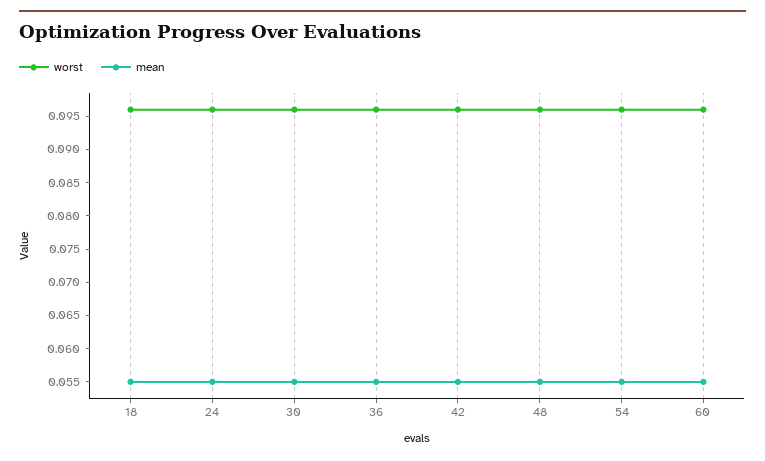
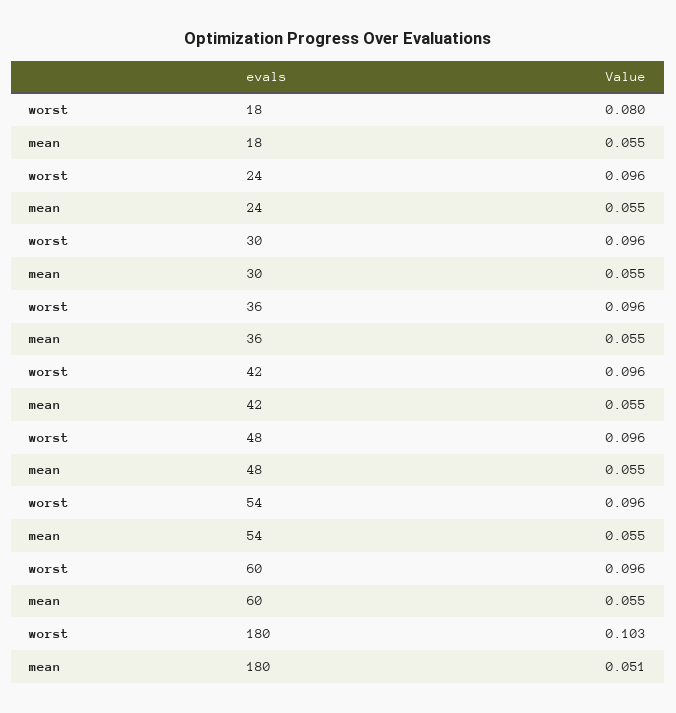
  {
    "worst": {
-     "18": 0.095,
+     "18": 0.08,
      "24": 0.096,
      "30": 0.096,
      "36": 0.096,
      "42": 0.096,
      "48": 0.096,
      "54": 0.096,
-     "60": 0.096
+     "60": 0.096,
+     "180": 0.103
    },
    "mean": {
      "18": 0.055,
      "24": 0.055,
      "30": 0.055,
      "36": 0.055,
      "42": 0.055,
      "48": 0.055,
      "54": 0.055,
-     "60": 0.055
+     "60": 0.055,
+     "180": 0.051
    }
  }

